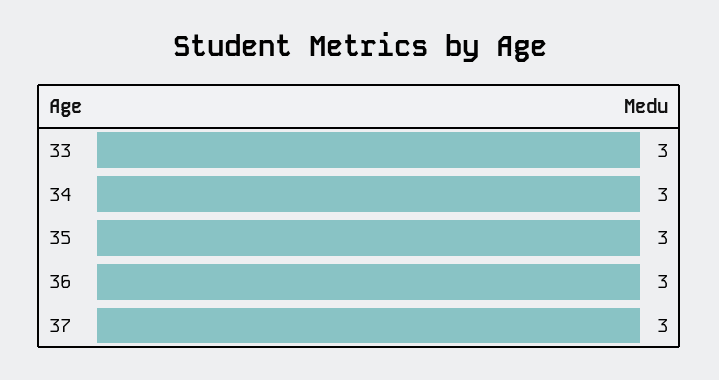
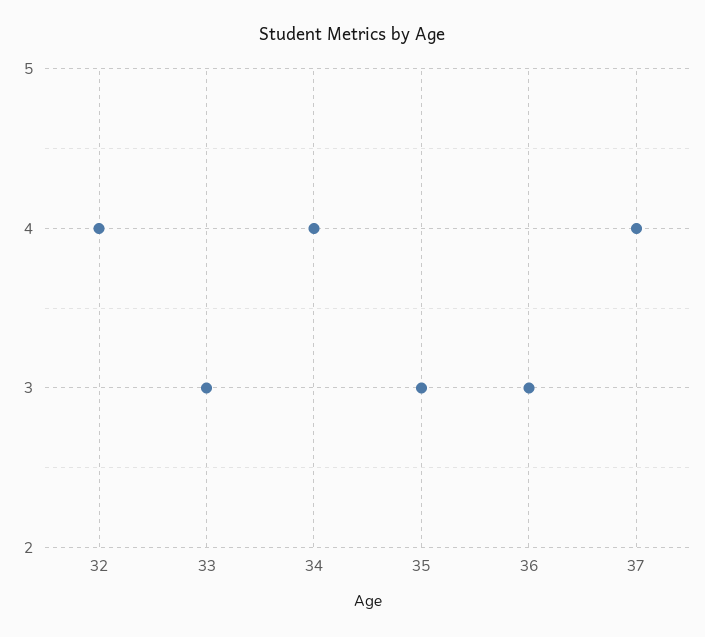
  {
    "33": 3,
-   "34": 3,
+   "34": 4,
    "35": 3,
    "36": 3,
-   "37": 3
+   "37": 4,
+   "32": 4
  }

